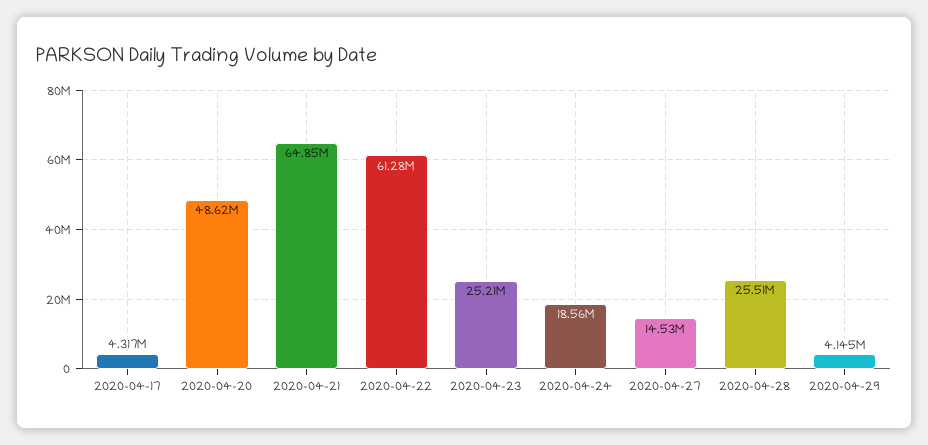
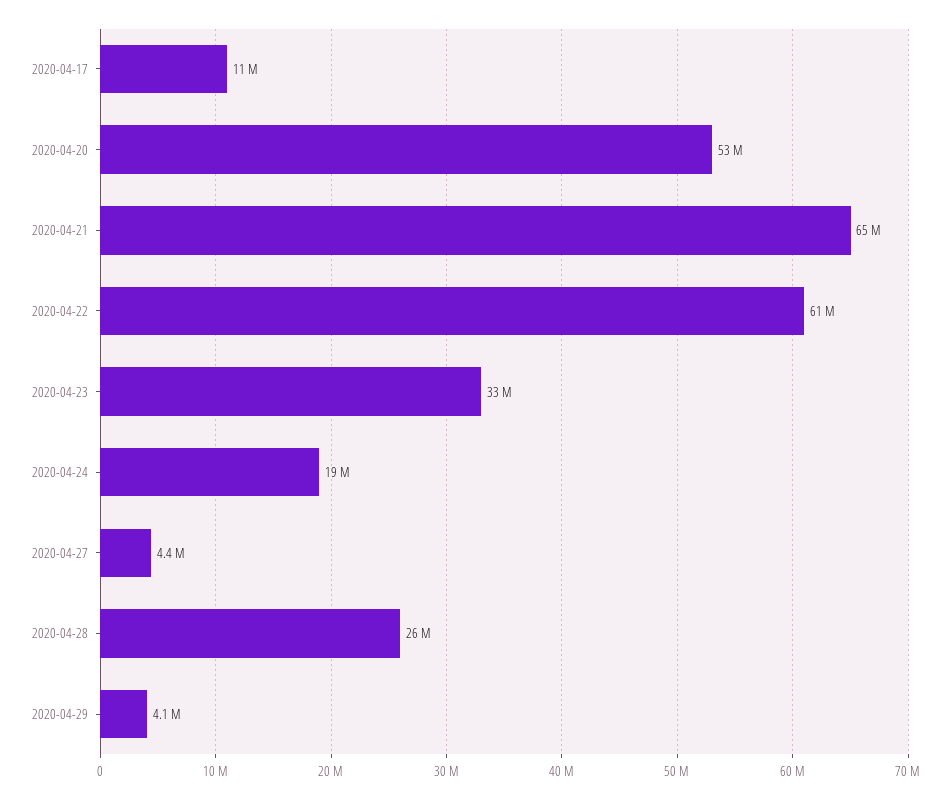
  {
-   "2020-04-17": 4317000,
+   "2020-04-17": 11000000,
-   "2020-04-20": 48620000,
+   "2020-04-20": 53000000,
    "2020-04-21": 64850000,
    "2020-04-22": 61280000,
-   "2020-04-23": 25210000,
+   "2020-04-23": 33000000,
    "2020-04-24": 18560000,
-   "2020-04-27": 14530000,
+   "2020-04-27": 4400000,
    "2020-04-28": 25510000,
    "2020-04-29": 4145000
  }

